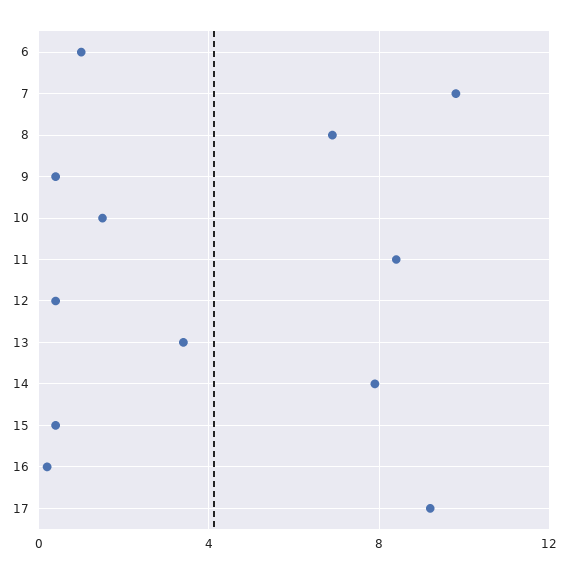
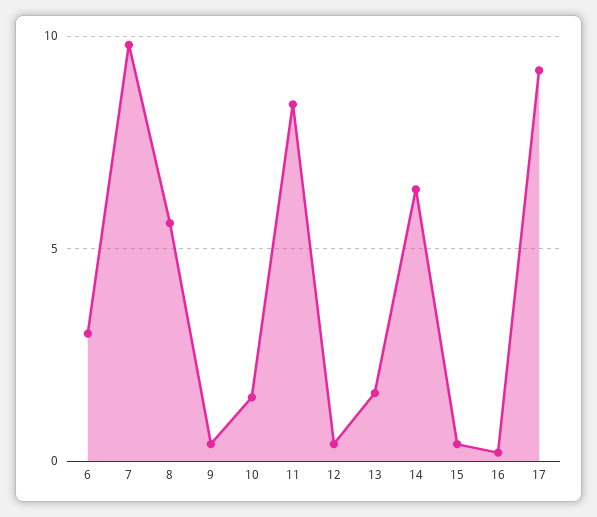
  {
-   "6": 1,
+   "6": 3,
    "7": 10,
-   "8": 7,
+   "8": 5.5,
    "9": 0.5,
    "10": 1.5,
    "11": 8.5,
    "12": 0.5,
-   "13": 3.5,
+   "13": 1.5,
-   "14": 8,
+   "14": 6.5,
    "15": 0.5,
    "16": 0,
    "17": 9
  }

